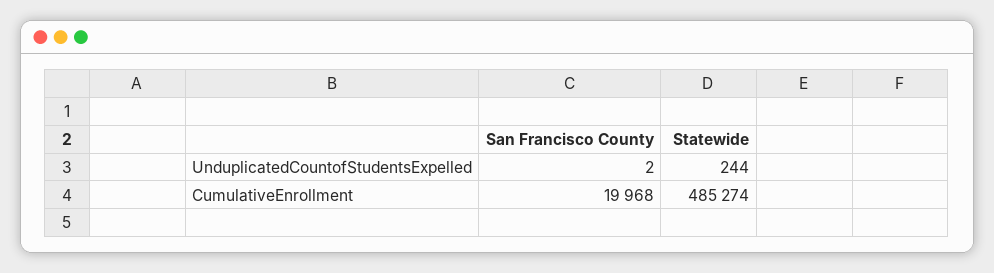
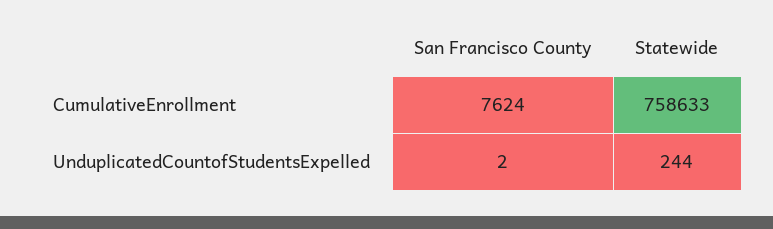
  {
    "San Francisco County": {
      "UnduplicatedCountofStudentsExpelled": 2,
-     "CumulativeEnrollment": 19968
+     "CumulativeEnrollment": 7624
    },
    "Statewide": {
      "UnduplicatedCountofStudentsExpelled": 244,
-     "CumulativeEnrollment": 485274
+     "CumulativeEnrollment": 758633
    }
  }

